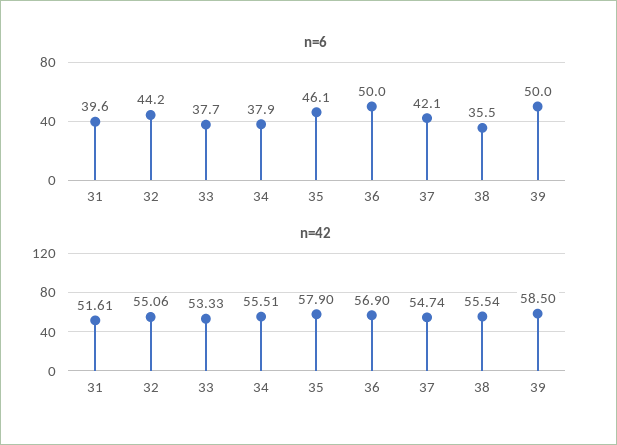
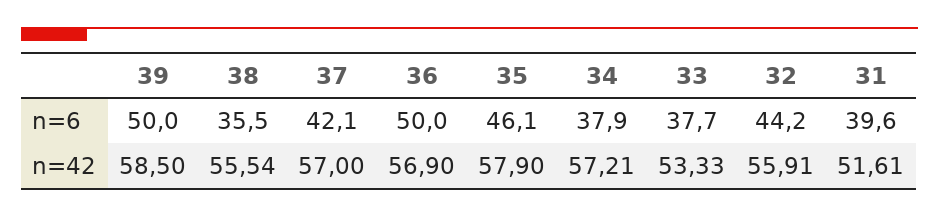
  {
    "n=6": {
      "31": 39.6,
      "32": 44.2,
      "33": 37.7,
      "34": 37.9,
      "35": 46.1,
      "36": 50,
      "37": 42.1,
      "38": 35.5,
      "39": 50
    },
    "n=42": {
      "31": 51.61,
-     "32": 55.06,
+     "32": 55.91,
      "33": 53.33,
-     "34": 55.51,
+     "34": 57.21,
      "35": 57.9,
      "36": 56.9,
-     "37": 54.74,
+     "37": 57,
      "38": 55.54,
      "39": 58.5
    }
  }

